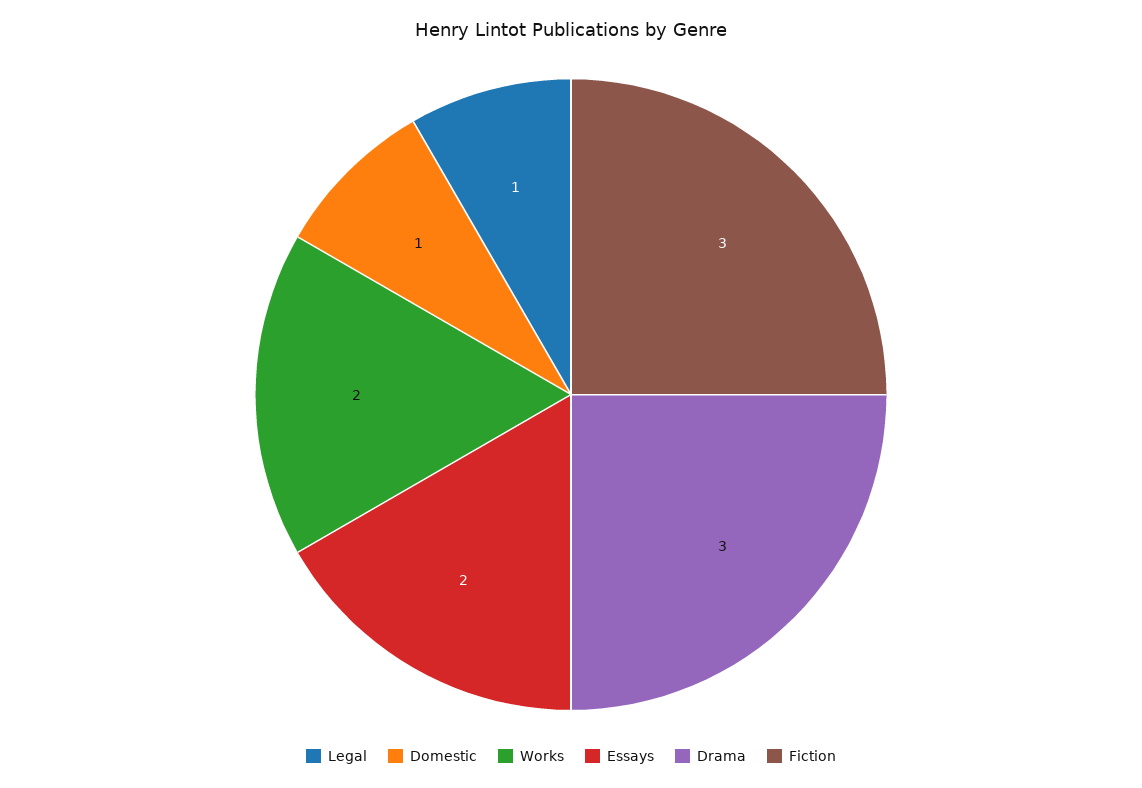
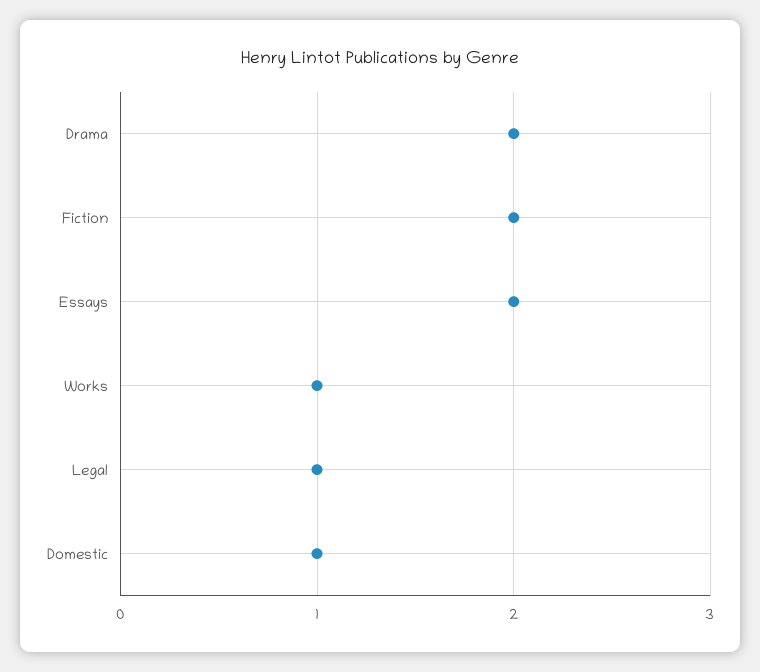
  {
    "Legal": 1,
    "Domestic": 1,
-   "Works": 2,
+   "Works": 1,
    "Essays": 2,
-   "Drama": 3,
+   "Drama": 2,
-   "Fiction": 3
+   "Fiction": 2
  }

